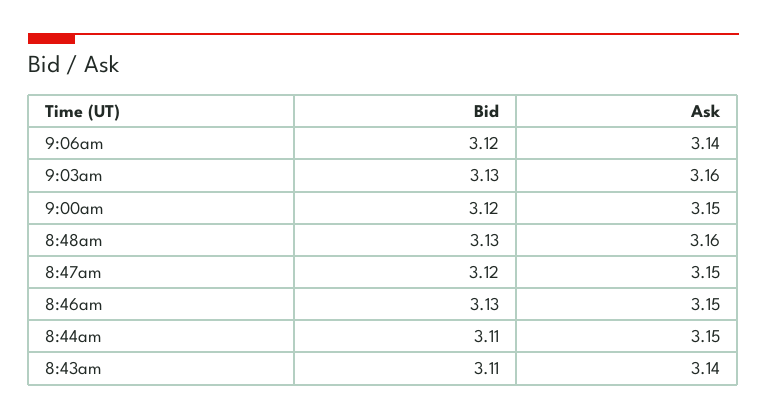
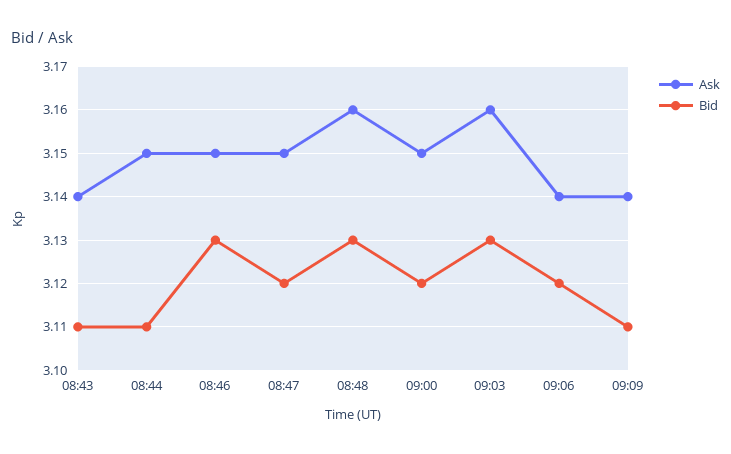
  {
    "Bid": {
      "9:06am": 3.12,
      "9:03am": 3.13,
      "9:00am": 3.12,
      "8:48am": 3.13,
      "8:47am": 3.12,
      "8:46am": 3.13,
      "8:44am": 3.11,
-     "8:43am": 3.11
+     "8:43am": 3.11,
+     "09:09": 3.11
    },
    "Ask": {
      "9:06am": 3.14,
      "9:03am": 3.16,
      "9:00am": 3.15,
      "8:48am": 3.16,
      "8:47am": 3.15,
      "8:46am": 3.15,
      "8:44am": 3.15,
-     "8:43am": 3.14
+     "8:43am": 3.14,
+     "09:09": 3.14
    }
  }

